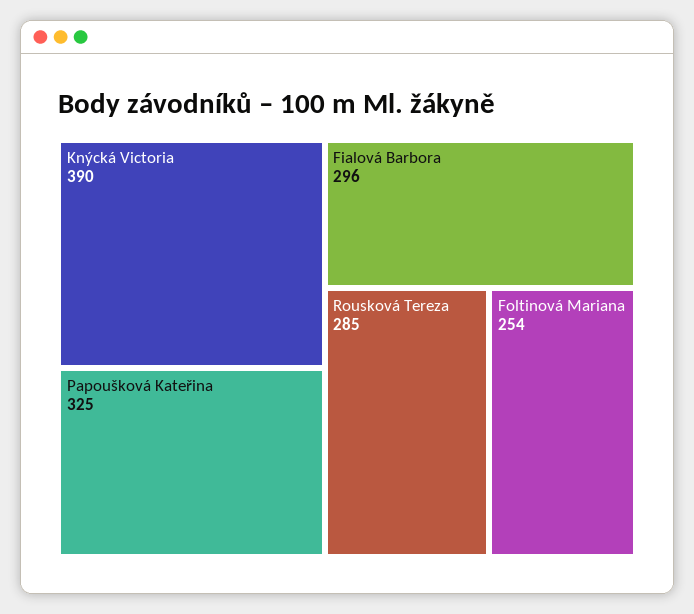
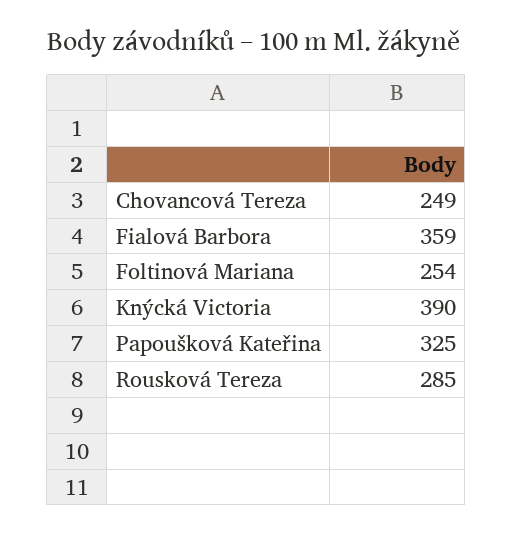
  {
    "Knýcká Victoria": 390,
    "Papoušková Kateřina": 325,
-   "Fialová Barbora": 296,
+   "Fialová Barbora": 359,
    "Rousková Tereza": 285,
-   "Foltinová Mariana": 254
+   "Foltinová Mariana": 254,
+   "Chovancová Tereza": 249
  }

